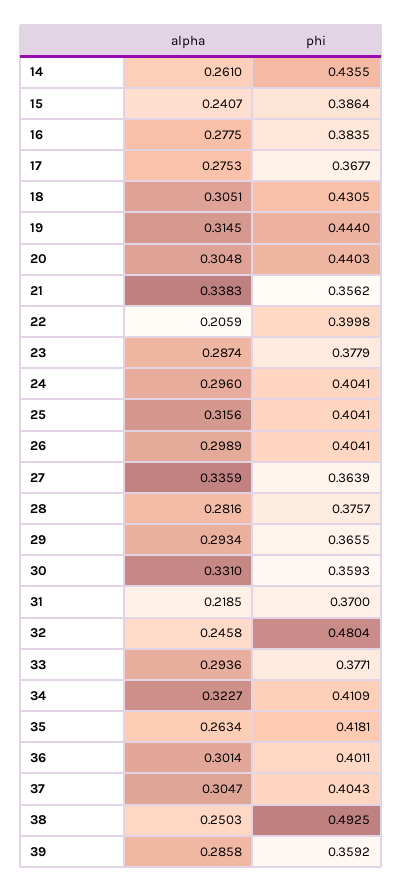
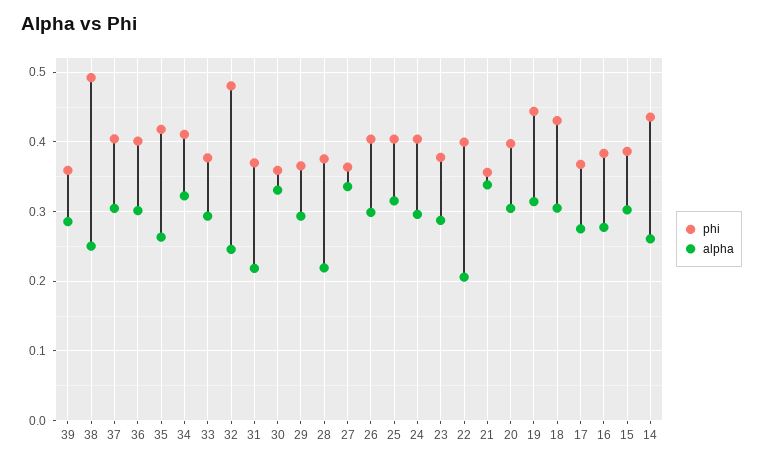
  {
    "alpha": {
      "14": 0.261,
-     "15": 0.2407,
+     "15": 0.3,
      "16": 0.2775,
      "17": 0.2753,
      "18": 0.3051,
      "19": 0.3145,
      "20": 0.3048,
      "21": 0.3383,
      "22": 0.2059,
      "23": 0.2874,
      "24": 0.296,
      "25": 0.3156,
      "26": 0.2989,
      "27": 0.3359,
-     "28": 0.2816,
+     "28": 0.22,
      "29": 0.2934,
      "30": 0.331,
      "31": 0.2185,
      "32": 0.2458,
      "33": 0.2936,
      "34": 0.3227,
      "35": 0.2634,
      "36": 0.3014,
      "37": 0.3047,
      "38": 0.2503,
      "39": 0.2858
    },
    "phi": {
      "14": 0.4355,
      "15": 0.3864,
      "16": 0.3835,
      "17": 0.3677,
      "18": 0.4305,
      "19": 0.444,
-     "20": 0.4403,
+     "20": 0.4,
      "21": 0.3562,
      "22": 0.3998,
      "23": 0.3779,
      "24": 0.4041,
      "25": 0.4041,
      "26": 0.4041,
      "27": 0.3639,
      "28": 0.3757,
      "29": 0.3655,
      "30": 0.3593,
      "31": 0.37,
      "32": 0.4804,
      "33": 0.3771,
      "34": 0.4109,
      "35": 0.4181,
      "36": 0.4011,
      "37": 0.4043,
      "38": 0.4925,
      "39": 0.3592
    }
  }

